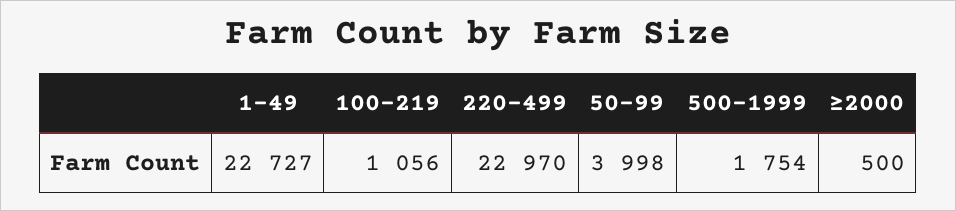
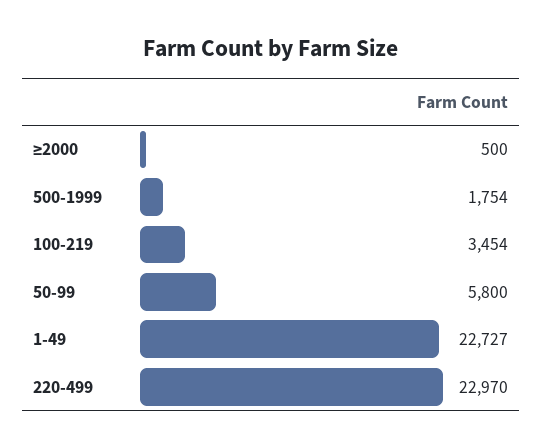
  {
    "1-49": 22727,
-   "100-219": 1056,
+   "100-219": 3454,
    "220-499": 22970,
-   "50-99": 3998,
+   "50-99": 5800,
    "500-1999": 1754,
    "≥2000": 500
  }

